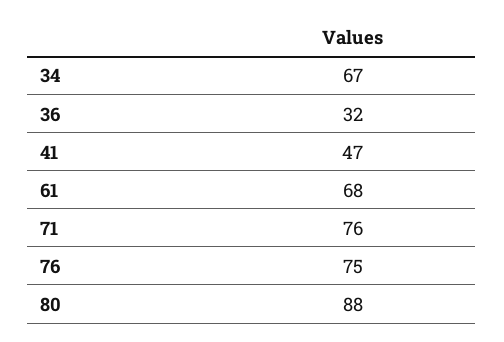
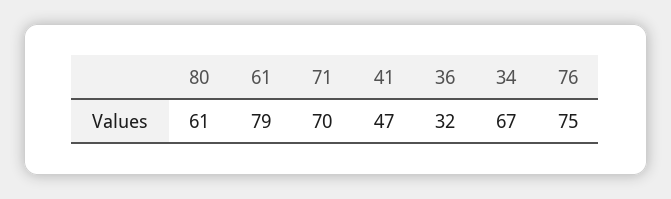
  {
    "34": 67,
    "36": 32,
    "41": 47,
-   "61": 68,
+   "61": 79,
-   "71": 76,
+   "71": 70,
    "76": 75,
-   "80": 88
+   "80": 61
  }

